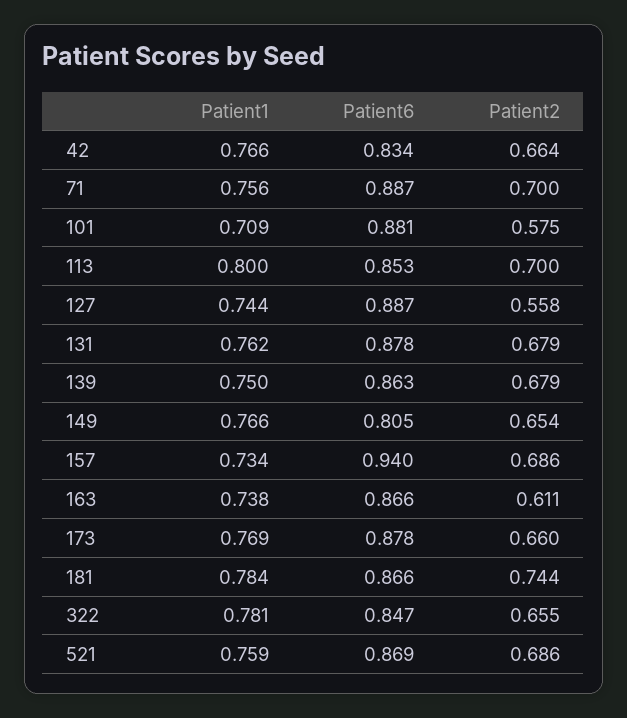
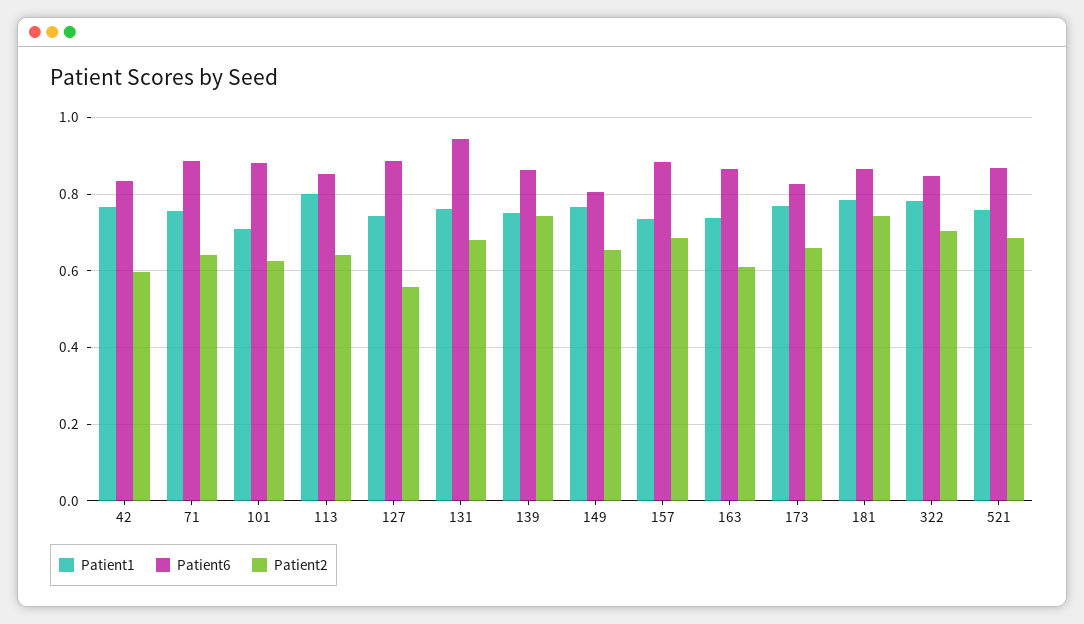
  {
    "Patient1": {
      "42": 0.766,
      "71": 0.756,
      "101": 0.709,
      "113": 0.8,
      "127": 0.744,
      "131": 0.762,
      "139": 0.75,
      "149": 0.766,
      "157": 0.734,
      "163": 0.738,
      "173": 0.769,
      "181": 0.784,
      "322": 0.781,
      "521": 0.759
    },
    "Patient6": {
      "42": 0.834,
      "71": 0.887,
      "101": 0.881,
      "113": 0.853,
      "127": 0.887,
-     "131": 0.878,
+     "131": 0.94,
      "139": 0.863,
      "149": 0.805,
-     "157": 0.94,
+     "157": 0.88,
      "163": 0.866,
-     "173": 0.878,
+     "173": 0.82,
      "181": 0.866,
      "322": 0.847,
      "521": 0.869
    },
    "Patient2": {
-     "42": 0.664,
+     "42": 0.6,
-     "71": 0.7,
+     "71": 0.64,
-     "101": 0.575,
+     "101": 0.62,
-     "113": 0.7,
+     "113": 0.64,
      "127": 0.558,
      "131": 0.679,
-     "139": 0.679,
+     "139": 0.74,
      "149": 0.654,
      "157": 0.686,
      "163": 0.611,
      "173": 0.66,
      "181": 0.744,
-     "322": 0.655,
+     "322": 0.7,
      "521": 0.686
    }
  }

